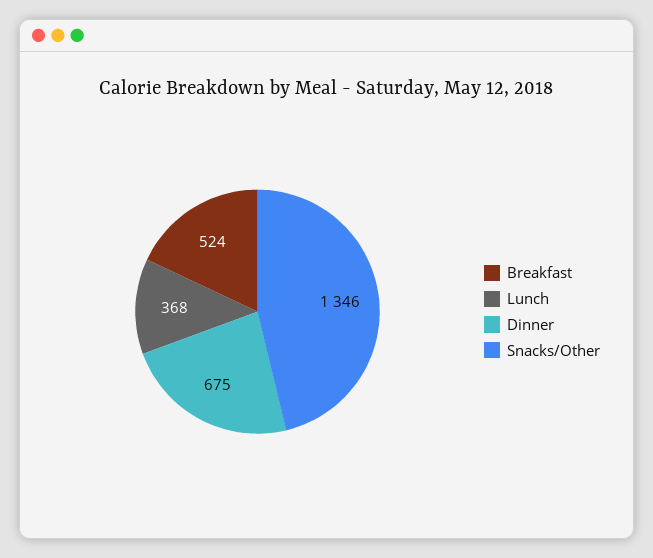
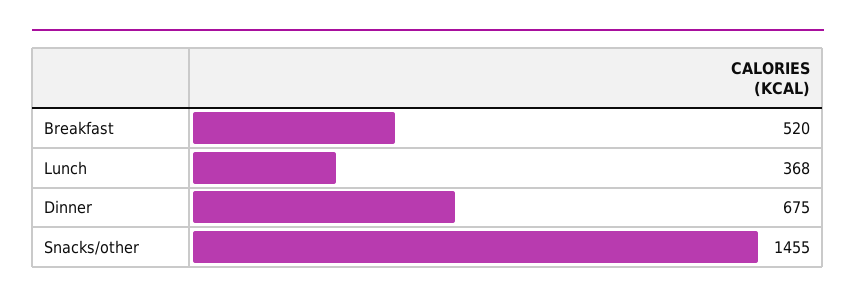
  {
-   "Breakfast": 524,
+   "Breakfast": 520,
    "Lunch": 368,
    "Dinner": 675,
-   "Snacks/Other": 1346
+   "Snacks/Other": 1455
  }

